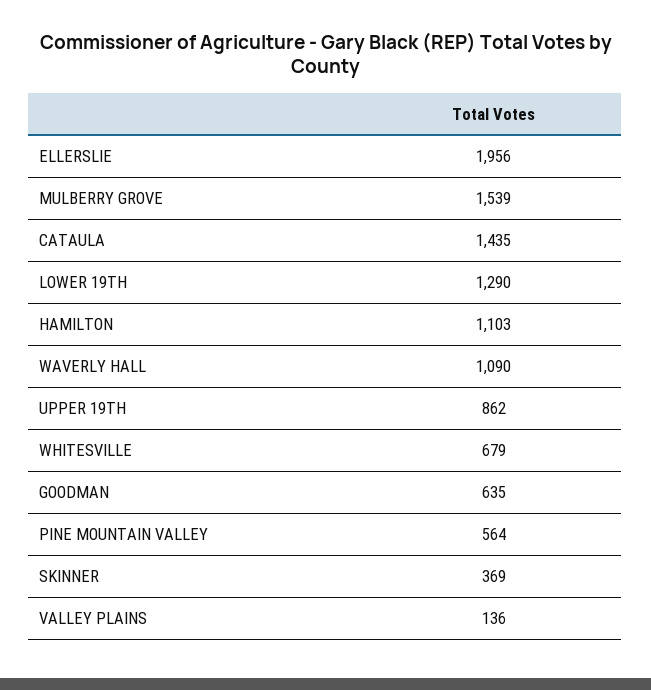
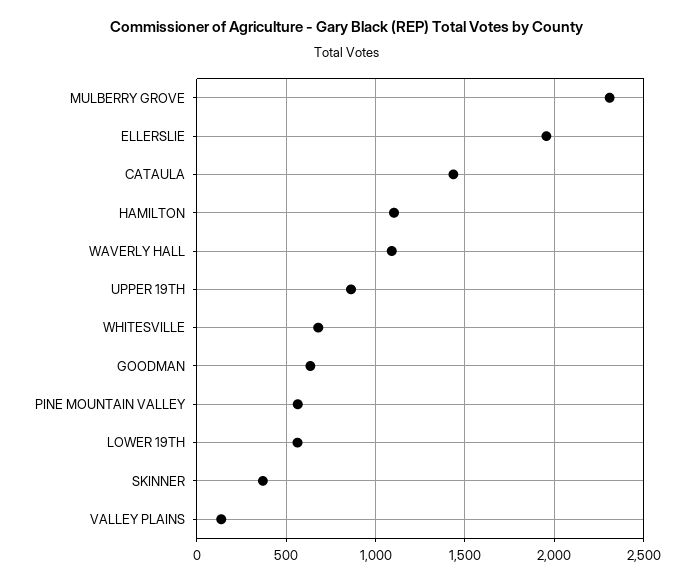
  {
    "ELLERSLIE": 1956,
-   "MULBERRY GROVE": 1539,
+   "MULBERRY GROVE": 2300,
    "CATAULA": 1435,
-   "LOWER 19TH": 1290,
+   "LOWER 19TH": 550,
    "HAMILTON": 1103,
    "WAVERLY HALL": 1090,
    "UPPER 19TH": 862,
    "WHITESVILLE": 679,
    "GOODMAN": 635,
    "PINE MOUNTAIN VALLEY": 564,
    "SKINNER": 369,
    "VALLEY PLAINS": 136
  }

